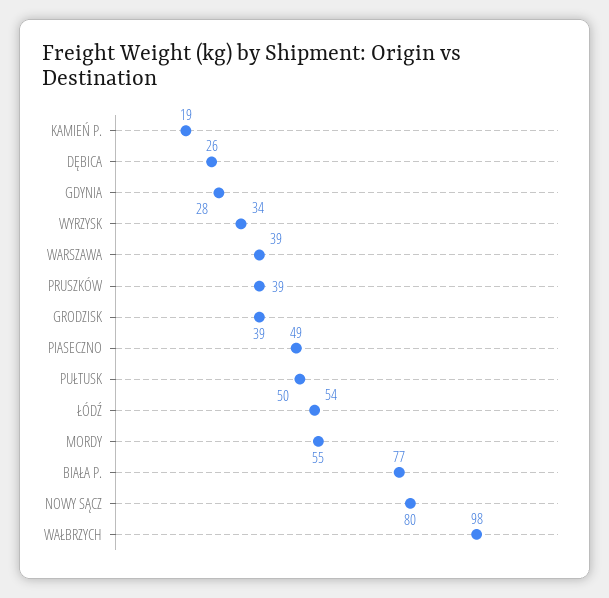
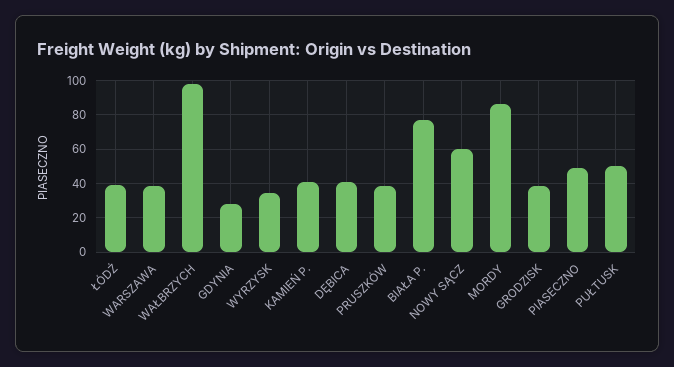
  {
-   "KAMIEŃ P.": 19,
+   "KAMIEŃ P.": 40,
-   "DĘBICA": 26,
+   "DĘBICA": 40,
    "GDYNIA": 28,
    "WYRZYSK": 34,
    "WARSZAWA": 39,
    "PRUSZKÓW": 39,
    "GRODZISK": 39,
    "PIASECZNO": 49,
    "PUŁTUSK": 50,
-   "ŁÓDŹ": 54,
+   "ŁÓDŹ": 40,
-   "MORDY": 55,
+   "MORDY": 85,
    "BIAŁA P.": 77,
-   "NOWY SĄCZ": 80,
+   "NOWY SĄCZ": 60,
    "WAŁBRZYCH": 98
  }

